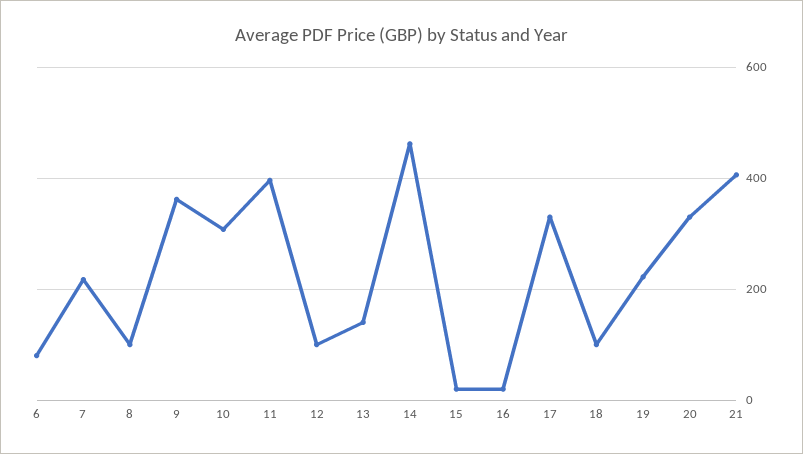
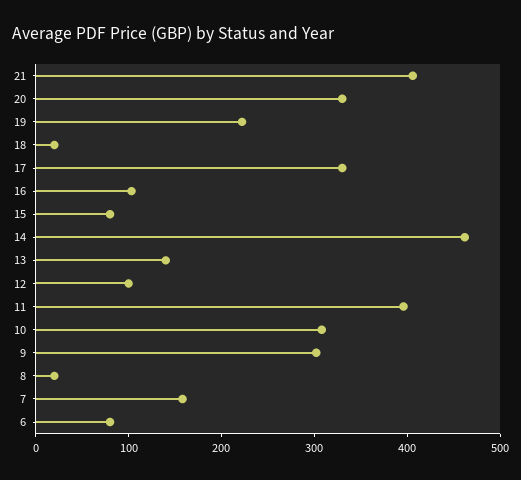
  {
    "6": 80,
-   "7": 220,
+   "7": 160,
-   "8": 100,
+   "8": 20,
-   "9": 360,
+   "9": 300,
    "10": 300,
    "11": 400,
    "12": 100,
    "13": 140,
    "14": 460,
-   "15": 20,
+   "15": 80,
-   "16": 20,
+   "16": 100,
    "17": 340,
-   "18": 100,
+   "18": 20,
    "19": 220,
    "20": 340,
    "21": 400
  }

